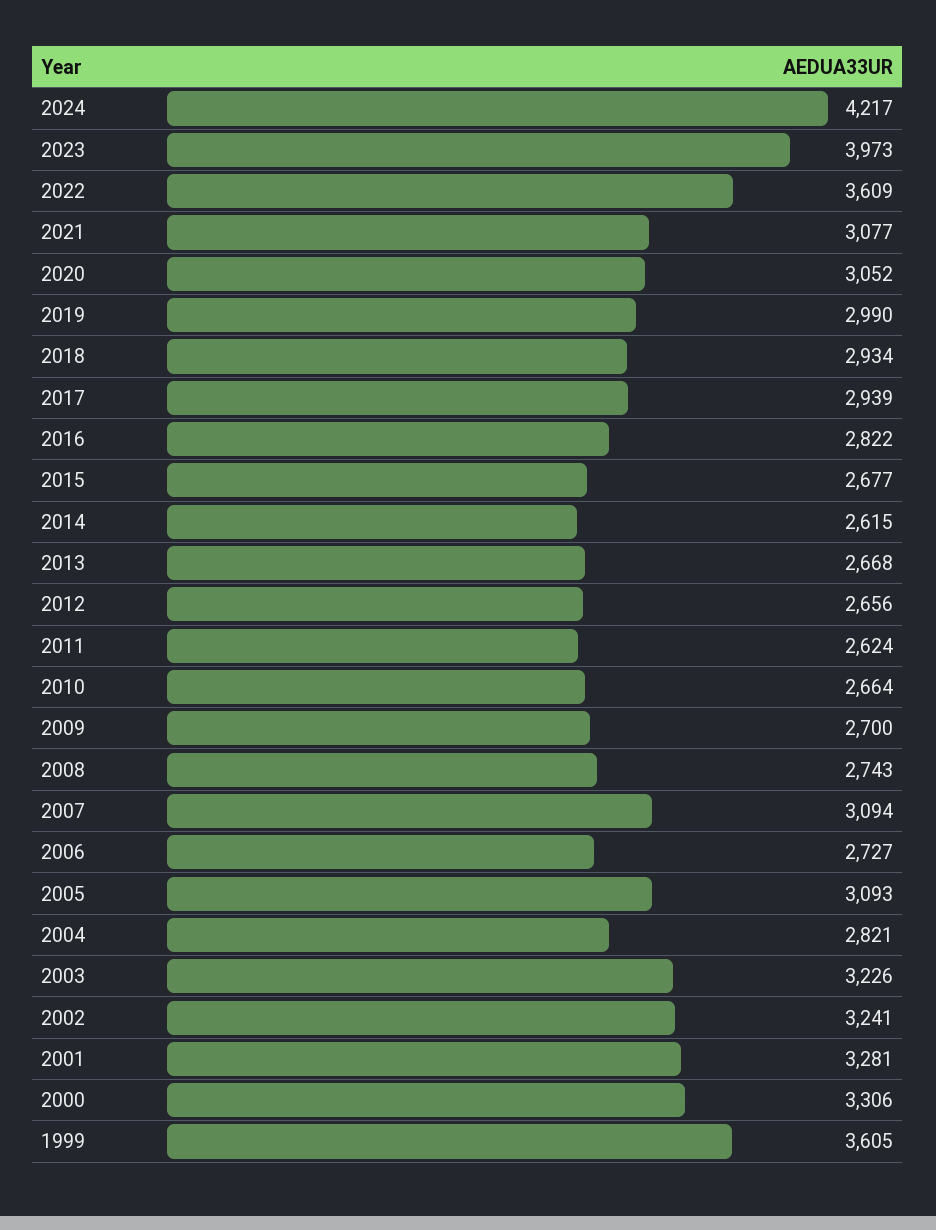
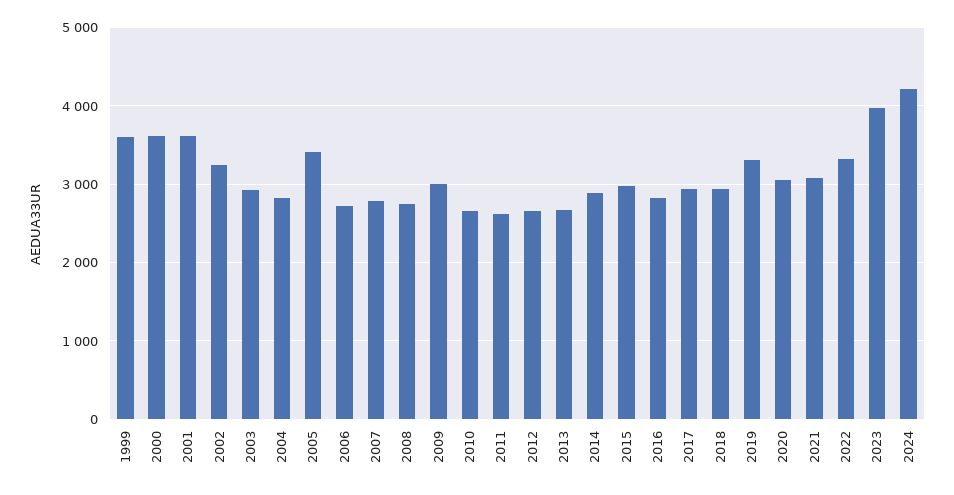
  {
    "2024": 4217,
    "2023": 3973,
-   "2022": 3609,
+   "2022": 3300,
    "2021": 3077,
    "2020": 3052,
-   "2019": 2990,
+   "2019": 3300,
    "2018": 2934,
    "2017": 2939,
    "2016": 2822,
-   "2015": 2677,
+   "2015": 3000,
-   "2014": 2615,
+   "2014": 2900,
    "2013": 2668,
    "2012": 2656,
    "2011": 2624,
    "2010": 2664,
-   "2009": 2700,
+   "2009": 3000,
    "2008": 2743,
-   "2007": 3094,
+   "2007": 2800,
    "2006": 2727,
-   "2005": 3093,
+   "2005": 3400,
    "2004": 2821,
-   "2003": 3226,
+   "2003": 2900,
    "2002": 3241,
-   "2001": 3281,
+   "2001": 3600,
-   "2000": 3306,
+   "2000": 3600,
    "1999": 3605
  }

